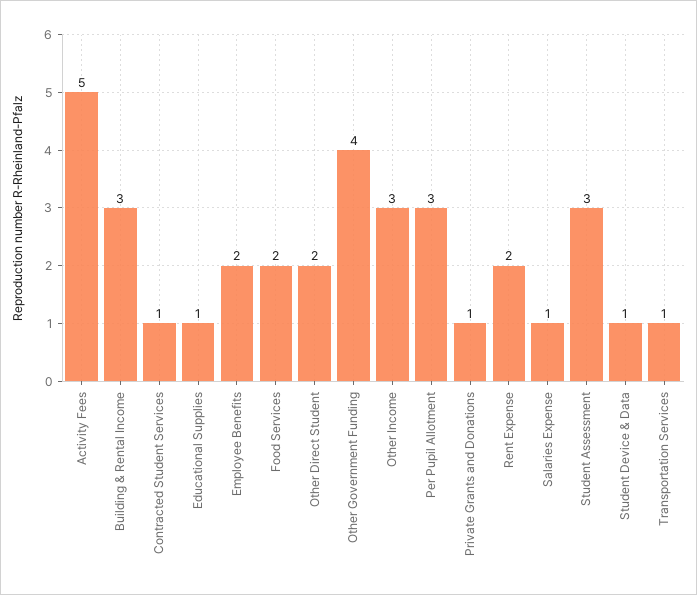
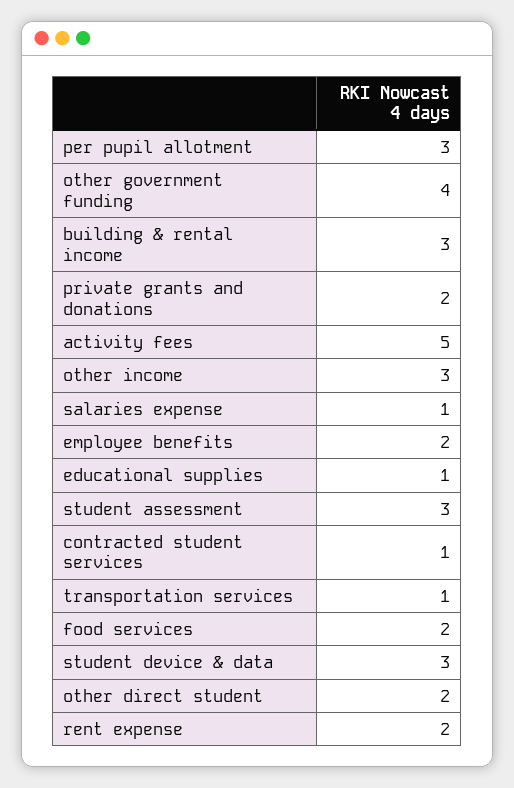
  {
    "Activity Fees": 5,
    "Building & Rental Income": 3,
    "Contracted Student Services": 1,
    "Educational Supplies": 1,
    "Employee Benefits": 2,
    "Food Services": 2,
    "Other Direct Student": 2,
    "Other Government Funding": 4,
    "Other Income": 3,
    "Per Pupil Allotment": 3,
-   "Private Grants and Donations": 1,
+   "Private Grants and Donations": 2,
    "Rent Expense": 2,
    "Salaries Expense": 1,
    "Student Assessment": 3,
-   "Student Device & Data": 1,
+   "Student Device & Data": 3,
    "Transportation Services": 1
  }

